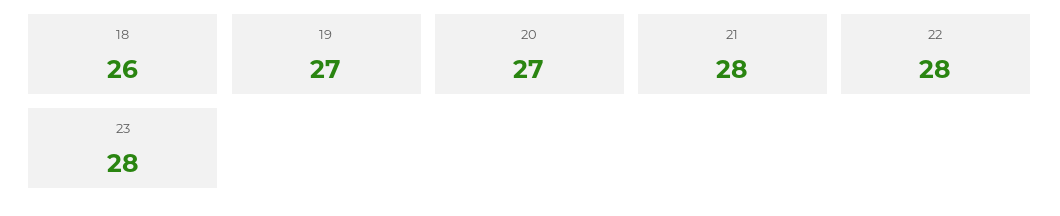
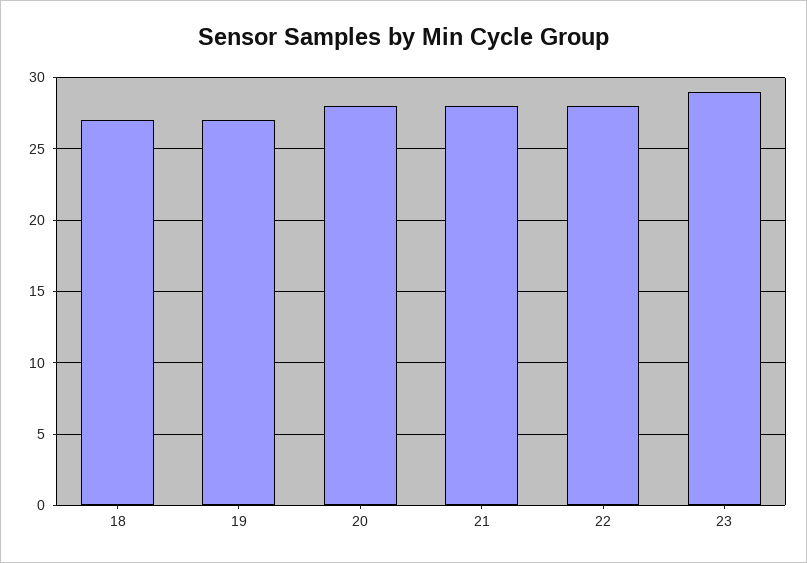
  {
-   "18": 26,
+   "18": 27,
    "19": 27,
-   "20": 27,
+   "20": 28,
    "21": 28,
    "22": 28,
-   "23": 28
+   "23": 29
  }

